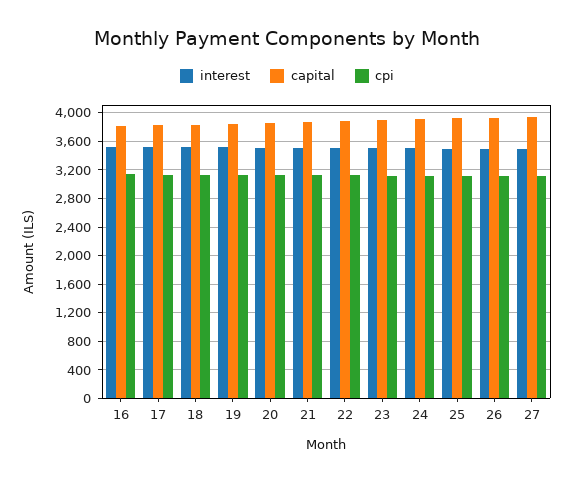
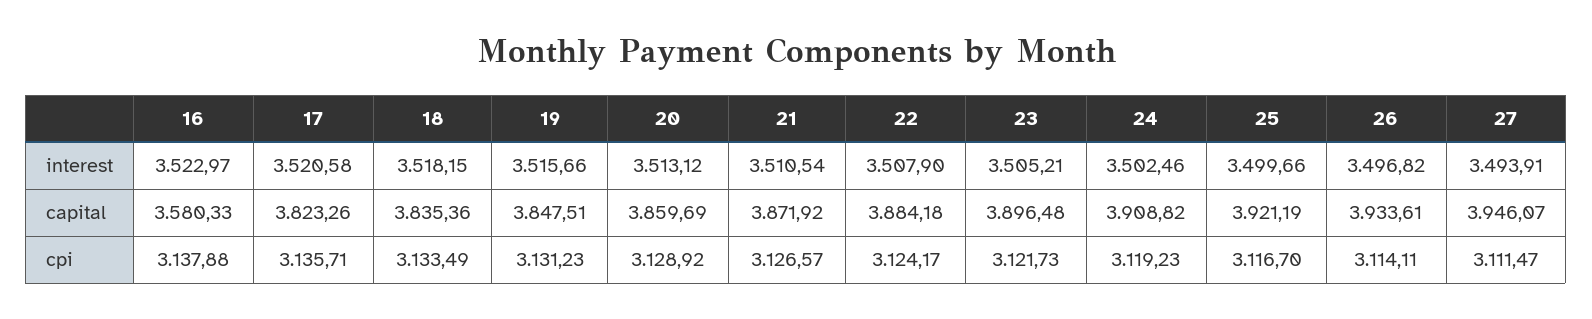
  {
    "interest": {
      "16": 3522.97,
      "17": 3520.58,
      "18": 3518.15,
      "19": 3515.66,
      "20": 3513.12,
      "21": 3510.54,
      "22": 3507.9,
      "23": 3505.21,
      "24": 3502.46,
      "25": 3499.66,
      "26": 3496.82,
      "27": 3493.91
    },
    "capital": {
-     "16": 3800,
+     "16": 3580.33,
      "17": 3823.26,
      "18": 3835.36,
      "19": 3847.51,
      "20": 3859.69,
      "21": 3871.92,
      "22": 3884.18,
      "23": 3896.48,
      "24": 3908.82,
      "25": 3921.19,
      "26": 3933.61,
      "27": 3946.07
    },
    "cpi": {
      "16": 3137.88,
      "17": 3135.71,
      "18": 3133.49,
      "19": 3131.23,
      "20": 3128.92,
      "21": 3126.57,
      "22": 3124.17,
      "23": 3121.73,
      "24": 3119.23,
      "25": 3116.7,
      "26": 3114.11,
      "27": 3111.47
    }
  }

